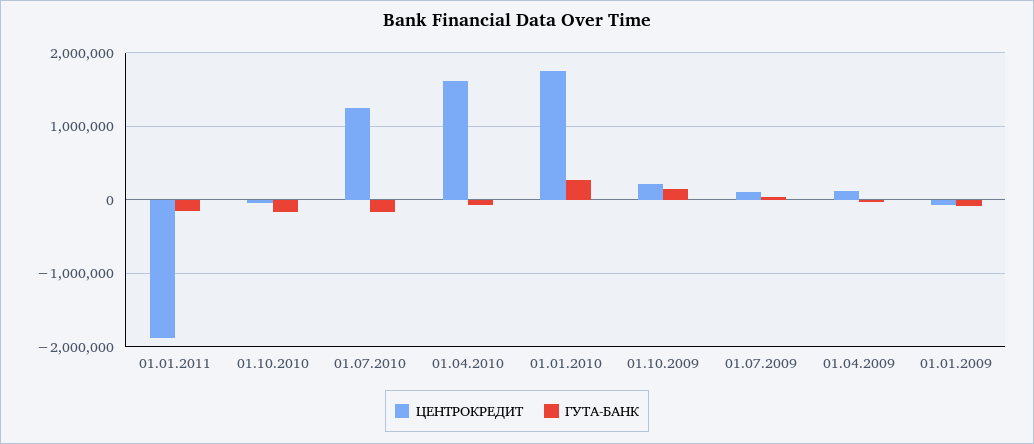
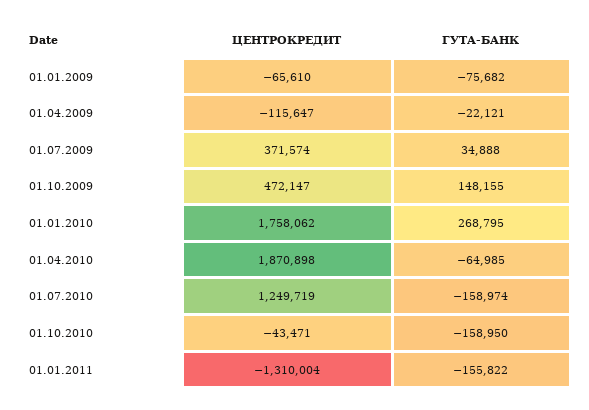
  {
    "ЦЕНТРОКРЕДИТ": {
-     "01.01.2011": -1900000,
+     "01.01.2011": -1310004,
      "01.10.2010": -43471,
      "01.07.2010": 1249719,
-     "01.04.2010": 1600000,
+     "01.04.2010": 1870898,
      "01.01.2010": 1758062,
-     "01.10.2009": 200000,
+     "01.10.2009": 472147,
-     "01.07.2009": 100000,
+     "01.07.2009": 371574,
-     "01.04.2009": 100000,
+     "01.04.2009": -115647,
      "01.01.2009": -65610
    },
    "ГУТА-БАНК": {
      "01.01.2011": -155822,
      "01.10.2010": -158950,
      "01.07.2010": -158974,
      "01.04.2010": -64985,
      "01.01.2010": 268795,
      "01.10.2009": 148155,
      "01.07.2009": 34888,
      "01.04.2009": -22121,
      "01.01.2009": -75682
    }
  }

